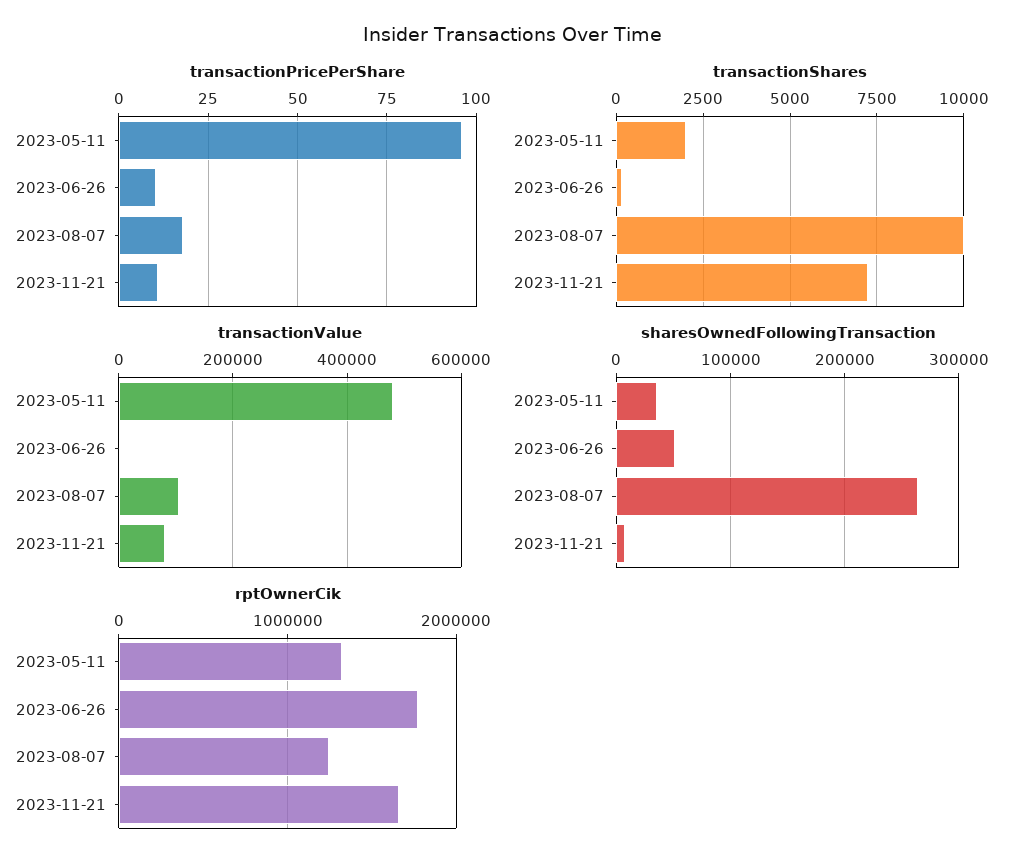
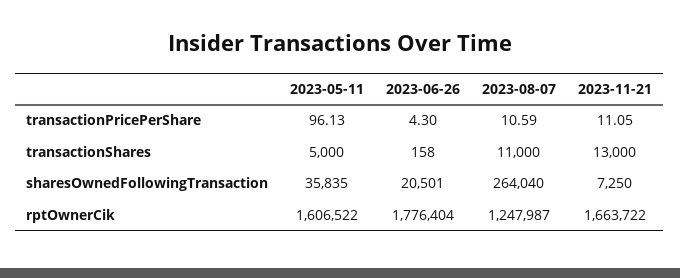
  {
    "transactionPricePerShare": {
      "2023-05-11": 96.13,
-     "2023-06-26": 10,
+     "2023-06-26": 4.3,
-     "2023-08-07": 17.5,
+     "2023-08-07": 10.59,
      "2023-11-21": 11.05
    },
    "transactionShares": {
-     "2023-05-11": 2000,
+     "2023-05-11": 5000,
      "2023-06-26": 158,
-     "2023-08-07": 10000,
+     "2023-08-07": 11000,
-     "2023-11-21": 7250
+     "2023-11-21": 13000
    },
-   "transactionValue": {
-     "2023-05-11": 480000,
-     "2023-06-26": 0,
-     "2023-08-07": 100000,
-     "2023-11-21": 80000
-   },
    "sharesOwnedFollowingTransaction": {
      "2023-05-11": 35835,
-     "2023-06-26": 50000,
+     "2023-06-26": 20501,
      "2023-08-07": 264040,
      "2023-11-21": 7250
    },
    "rptOwnerCik": {
-     "2023-05-11": 1300000,
+     "2023-05-11": 1606522,
      "2023-06-26": 1776404,
      "2023-08-07": 1247987,
      "2023-11-21": 1663722
    }
  }

